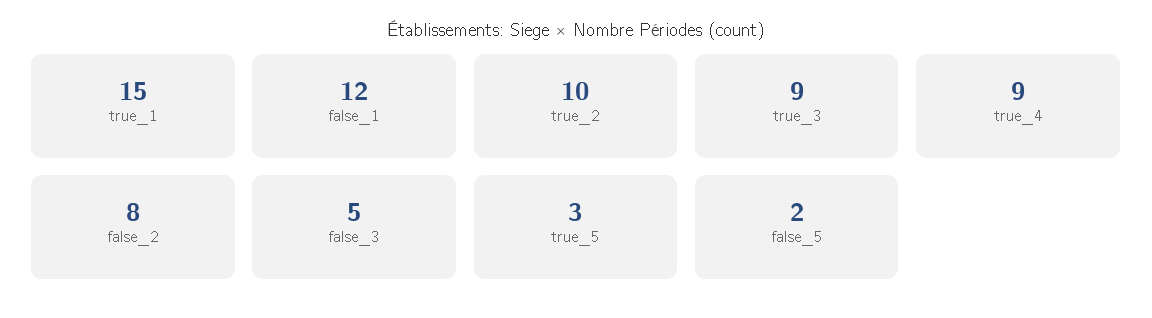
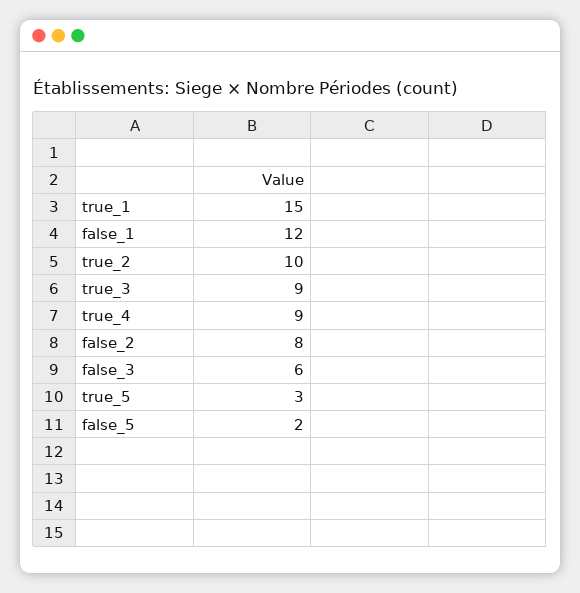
  {
    "true_1": 15,
    "false_1": 12,
    "true_2": 10,
    "true_3": 9,
    "true_4": 9,
    "false_2": 8,
-   "false_3": 5,
+   "false_3": 6,
    "true_5": 3,
    "false_5": 2
  }

